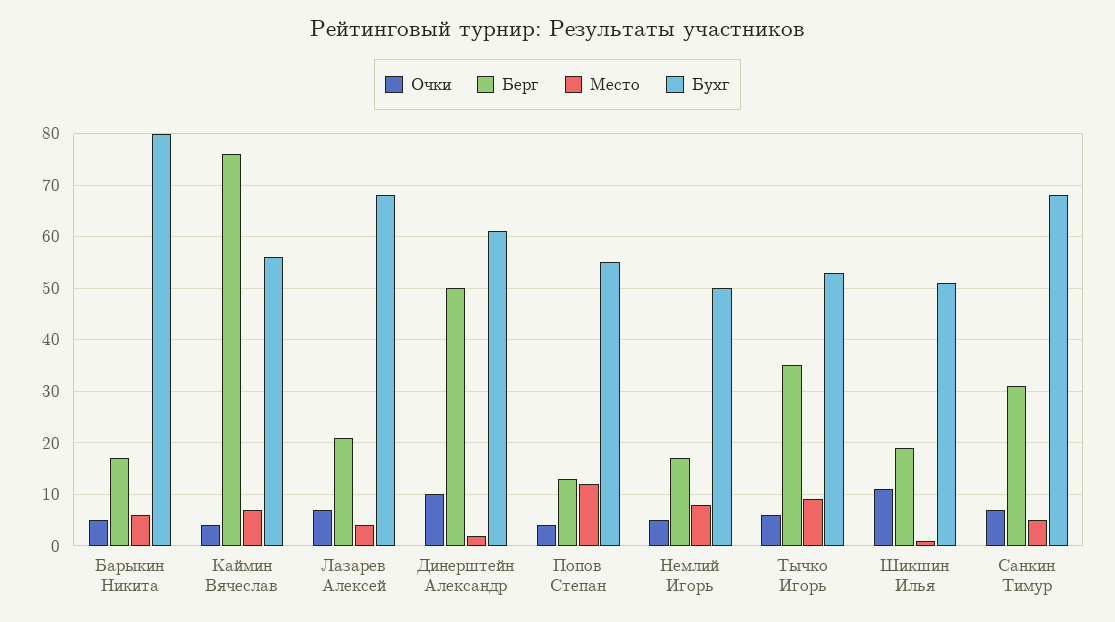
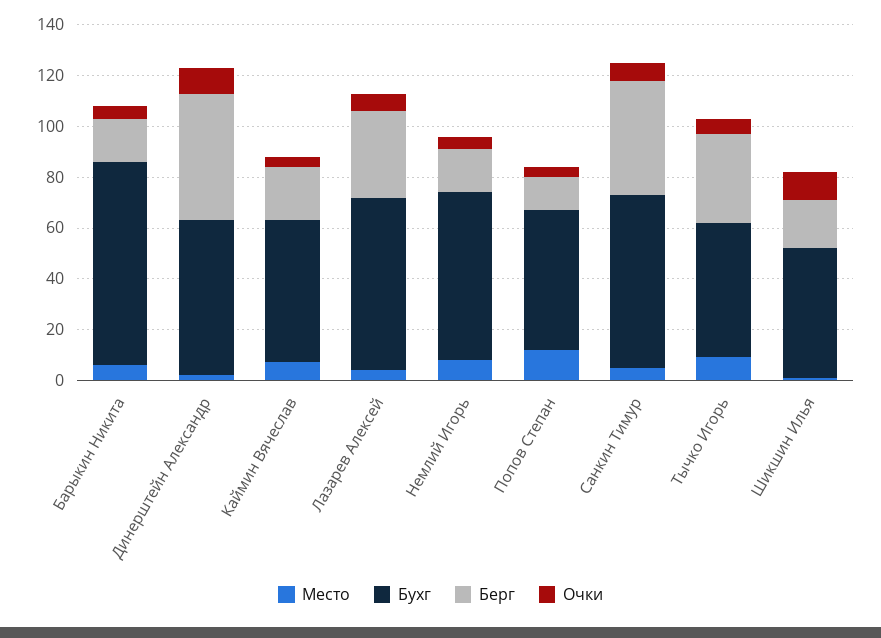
  {
    "Очки": {
      "Барыкин Никита": 5,
      "Каймин Вячеслав": 5,
      "Лазарев Алексей": 5,
      "Динерштейн Александр": 10,
      "Попов Степан": 5,
      "Немлий Игорь": 5,
      "Тычко Игорь": 5,
      "Шикшин Илья": 10,
      "Санкин Тимур": 5
    },
    "Берг": {
      "Барыкин Никита": 15,
-     "Каймин Вячеслав": 75,
+     "Каймин Вячеслав": 20,
-     "Лазарев Алексей": 20,
+     "Лазарев Алексей": 35,
      "Динерштейн Александр": 50,
      "Попов Степан": 15,
      "Немлий Игорь": 15,
      "Тычко Игорь": 35,
      "Шикшин Илья": 20,
-     "Санкин Тимур": 30
+     "Санкин Тимур": 45
    },
    "Место": {
      "Барыкин Никита": 5,
      "Каймин Вячеслав": 5,
      "Лазарев Алексей": 5,
      "Динерштейн Александр": 0,
      "Попов Степан": 10,
      "Немлий Игорь": 10,
      "Тычко Игорь": 10,
      "Шикшин Илья": 0,
      "Санкин Тимур": 5
    },
    "Бухг": {
      "Барыкин Никита": 80,
      "Каймин Вячеслав": 55,
      "Лазарев Алексей": 70,
      "Динерштейн Александр": 60,
      "Попов Степан": 55,
-     "Немлий Игорь": 50,
+     "Немлий Игорь": 65,
      "Тычко Игорь": 55,
      "Шикшин Илья": 50,
      "Санкин Тимур": 70
    }
  }

